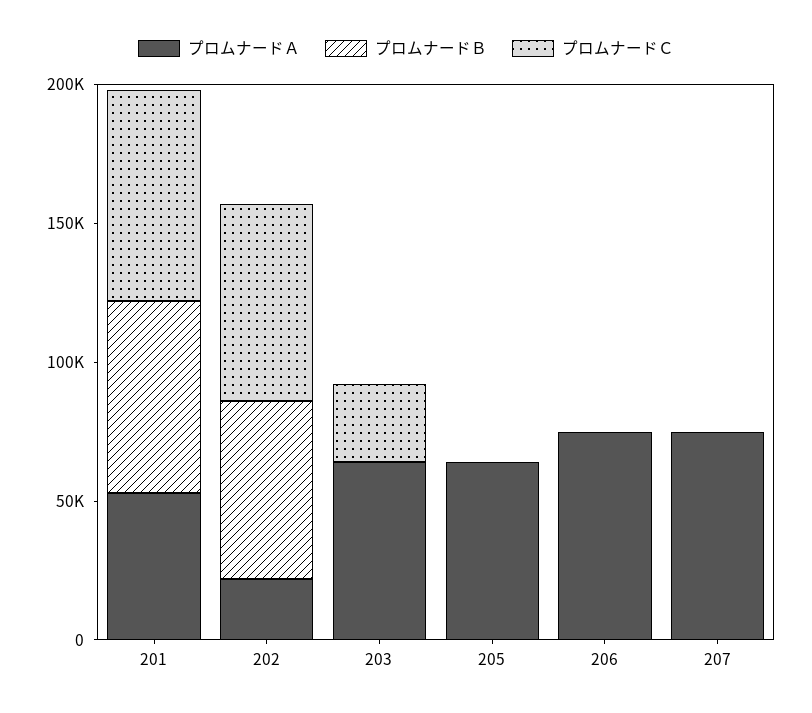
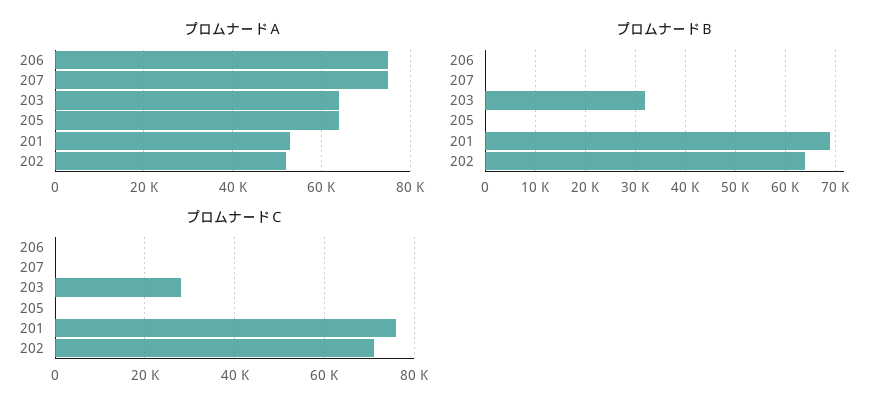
  {
    "プロムナードＡ": {
      "201": 54000,
-     "202": 20000,
+     "202": 52000,
      "203": 64000,
      "205": 64000,
      "206": 76000,
      "207": 76000
    },
    "プロムナードＢ": {
      "201": 70000,
      "202": 64000,
-     "203": 0,
+     "203": 32000,
      "205": 0,
      "206": 0,
      "207": 0
    },
    "プロムナードＣ": {
      "201": 76000,
      "202": 72000,
      "203": 28000,
      "205": 0,
      "206": 0,
      "207": 0
    }
  }

